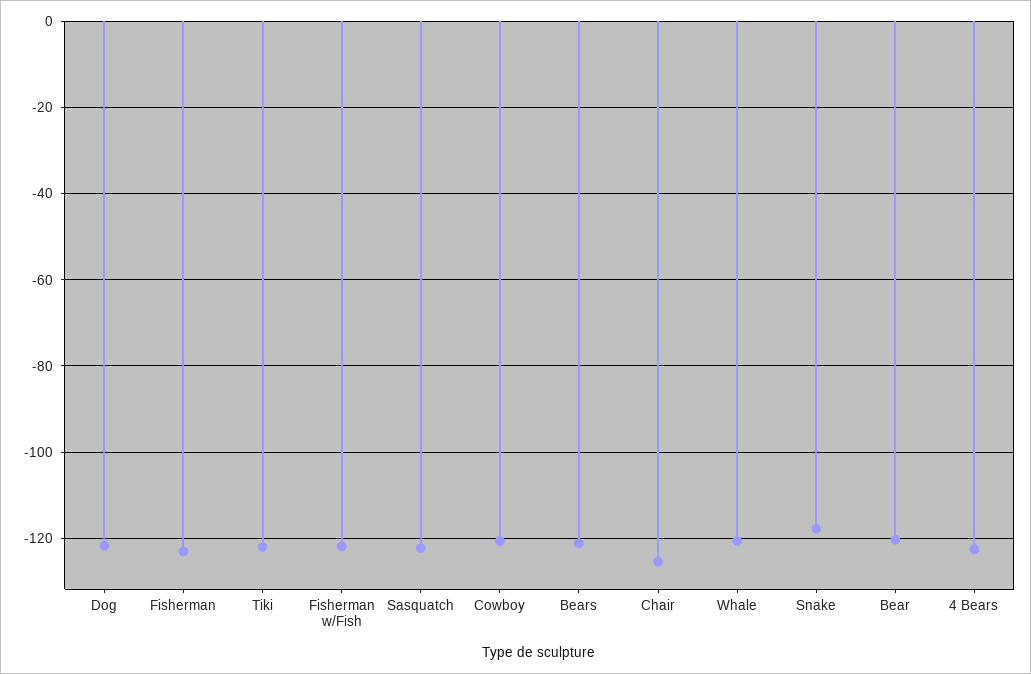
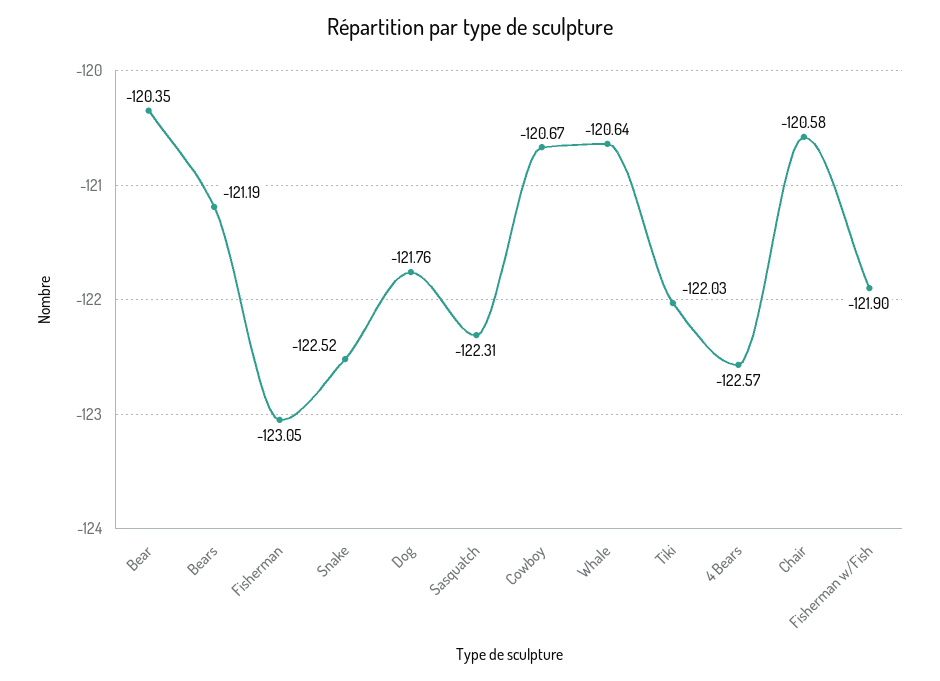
  {
    "Dog": -121.76,
    "Fisherman": -123.05,
    "Tiki": -122.03,
    "Fisherman w/Fish": -121.9,
    "Sasquatch": -122.31,
    "Cowboy": -120.67,
    "Bears": -121.19,
-   "Chair": -126,
+   "Chair": -120.58,
    "Whale": -120.64,
-   "Snake": -118,
+   "Snake": -122.52,
    "Bear": -120.35,
    "4 Bears": -122.57
  }

